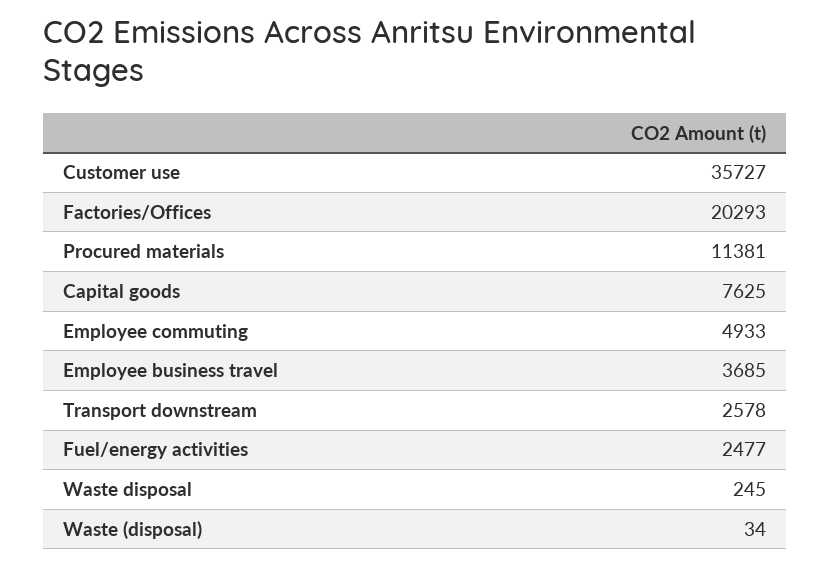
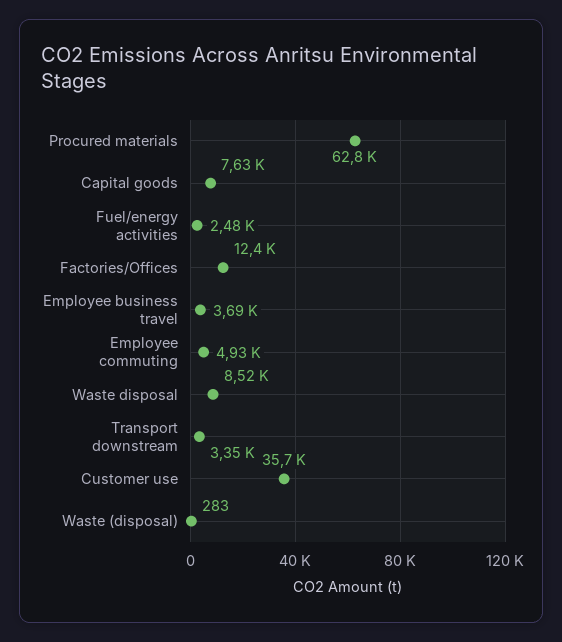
  {
    "Customer use": 35727,
-   "Factories/Offices": 20293,
+   "Factories/Offices": 12400,
-   "Procured materials": 11381,
+   "Procured materials": 62800,
    "Capital goods": 7625,
    "Employee commuting": 4933,
    "Employee business travel": 3685,
-   "Transport downstream": 2578,
+   "Transport downstream": 3350,
    "Fuel/energy activities": 2477,
-   "Waste disposal": 245,
+   "Waste disposal": 8520,
-   "Waste (disposal)": 34
+   "Waste (disposal)": 283
  }

